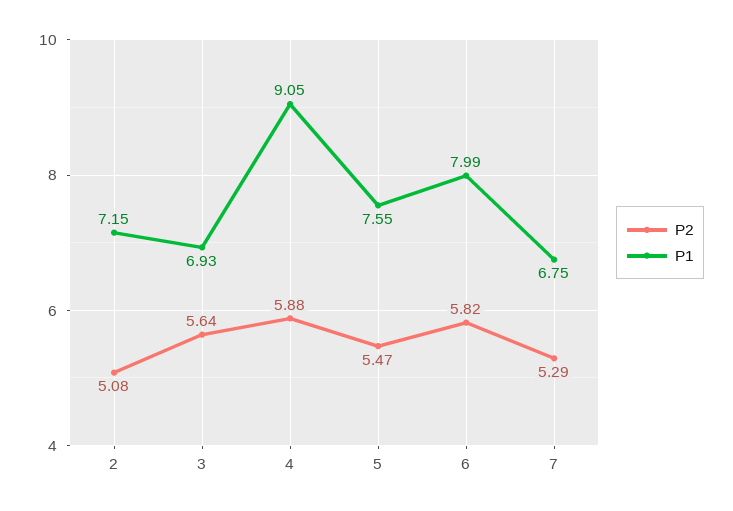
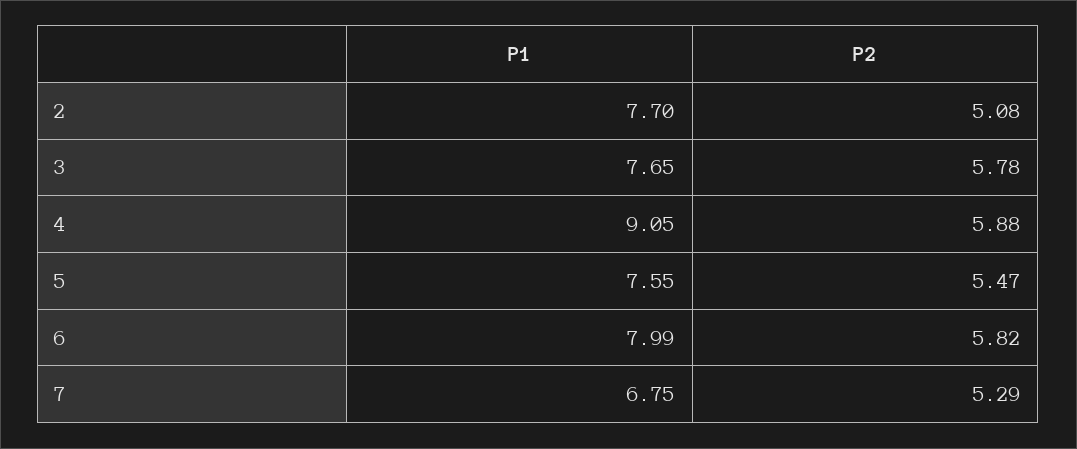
  {
    "P2": {
      "2": 5.08,
-     "3": 5.64,
+     "3": 5.78,
      "4": 5.88,
      "5": 5.47,
      "6": 5.82,
      "7": 5.29
    },
    "P1": {
-     "2": 7.15,
+     "2": 7.7,
-     "3": 6.93,
+     "3": 7.65,
      "4": 9.05,
      "5": 7.55,
      "6": 7.99,
      "7": 6.75
    }
  }

